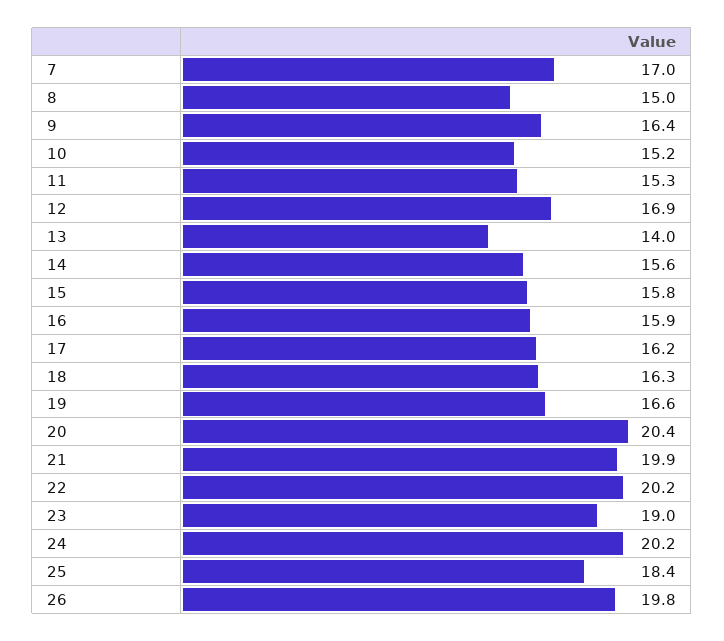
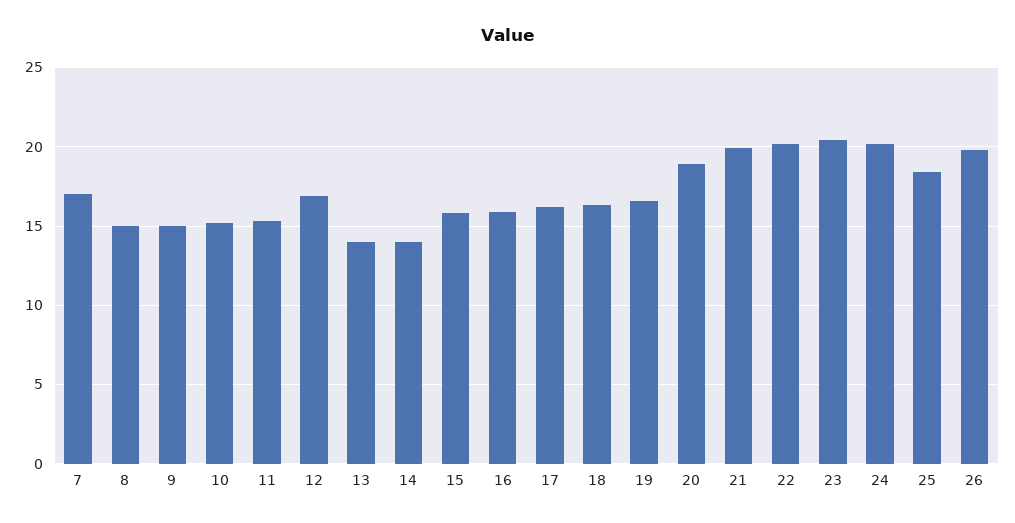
  {
    "7": 17,
    "8": 15,
-   "9": 16.4,
+   "9": 15,
    "10": 15.2,
    "11": 15.3,
    "12": 16.9,
    "13": 14,
-   "14": 15.6,
+   "14": 14,
    "15": 15.8,
    "16": 15.9,
    "17": 16.2,
    "18": 16.3,
    "19": 16.6,
-   "20": 20.4,
+   "20": 19,
    "21": 19.9,
    "22": 20.2,
-   "23": 19,
+   "23": 20.5,
    "24": 20.2,
    "25": 18.4,
    "26": 19.8
  }

